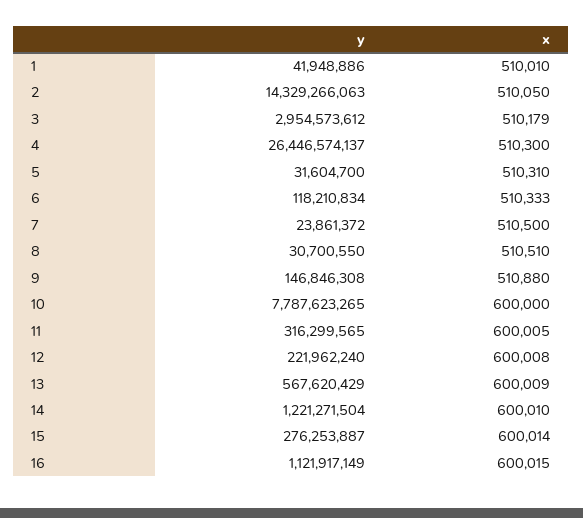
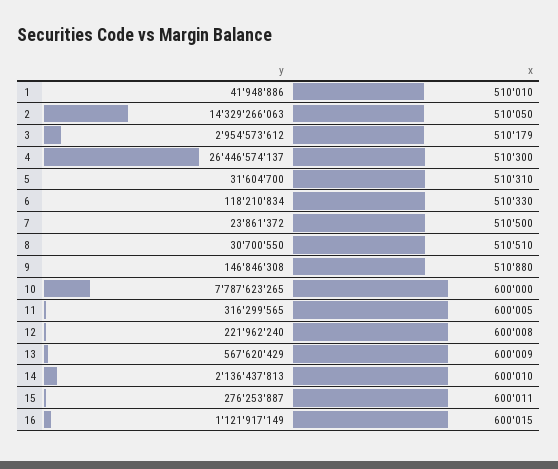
  {
    "y": {
      "1": 41948886,
      "2": 14329266063,
      "3": 2954573612,
      "4": 26446574137,
      "5": 31604700,
      "6": 118210834,
      "7": 23861372,
      "8": 30700550,
      "9": 146846308,
      "10": 7787623265,
      "11": 316299565,
      "12": 221962240,
      "13": 567620429,
-     "14": 1221271504,
+     "14": 2136437813,
      "15": 276253887,
      "16": 1121917149
    },
    "x": {
      "1": 510010,
      "2": 510050,
      "3": 510179,
      "4": 510300,
      "5": 510310,
-     "6": 510333,
+     "6": 510330,
      "7": 510500,
      "8": 510510,
      "9": 510880,
      "10": 600000,
      "11": 600005,
      "12": 600008,
      "13": 600009,
      "14": 600010,
-     "15": 600014,
+     "15": 600011,
      "16": 600015
    }
  }

